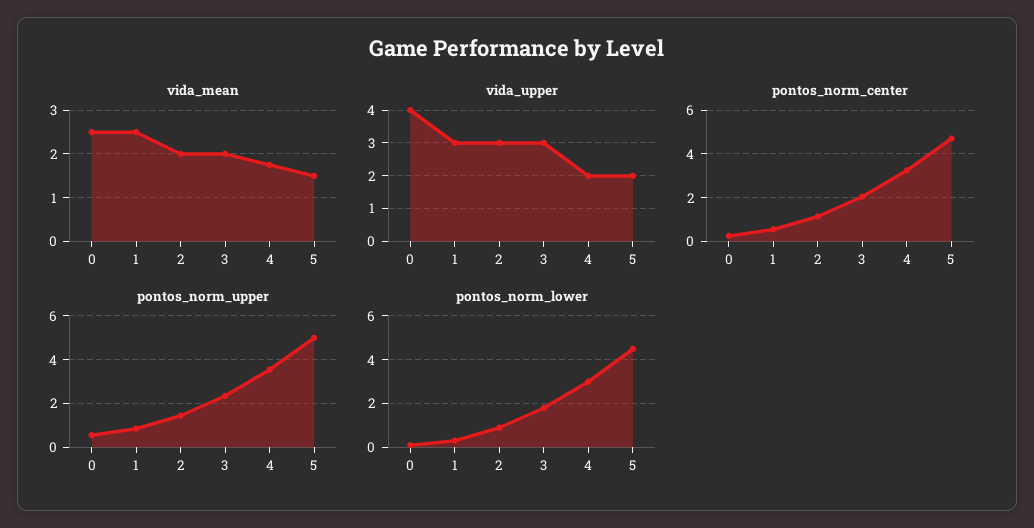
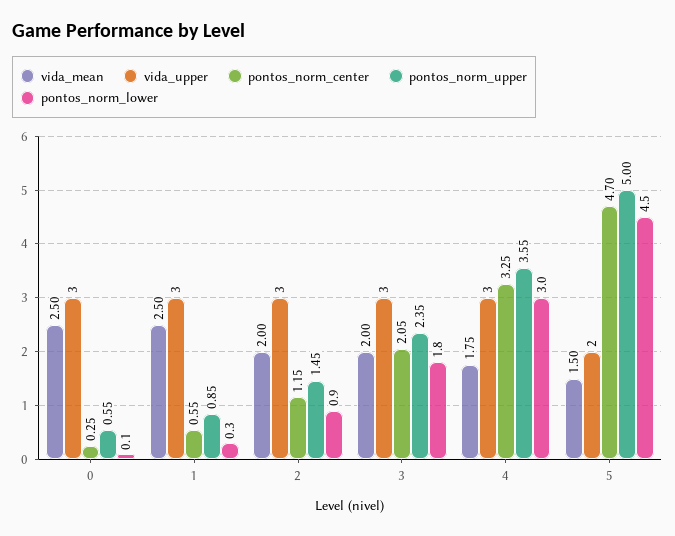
  {
    "vida_mean": {
      "0": 2.5,
      "1": 2.5,
      "2": 2,
      "3": 2,
      "4": 1.75,
      "5": 1.5
    },
    "vida_upper": {
-     "0": 4,
+     "0": 3,
      "1": 3,
      "2": 3,
      "3": 3,
-     "4": 2,
+     "4": 3,
      "5": 2
    },
    "pontos_norm_center": {
      "0": 0.25,
      "1": 0.55,
      "2": 1.15,
      "3": 2.05,
      "4": 3.25,
      "5": 4.7
    },
    "pontos_norm_upper": {
      "0": 0.55,
      "1": 0.85,
      "2": 1.45,
      "3": 2.35,
      "4": 3.55,
      "5": 5
    },
    "pontos_norm_lower": {
      "0": 0.1,
      "1": 0.3,
      "2": 0.9,
      "3": 1.8,
      "4": 3,
      "5": 4.5
    }
  }

